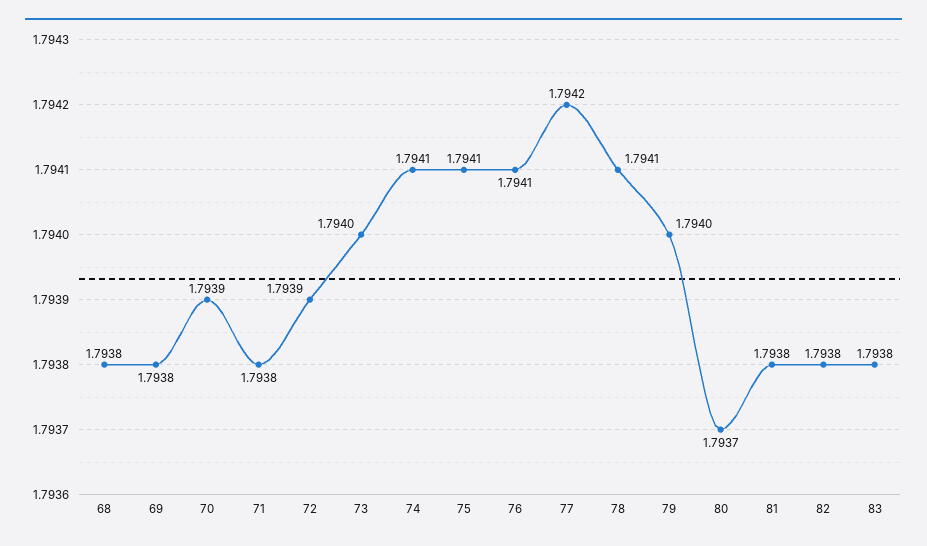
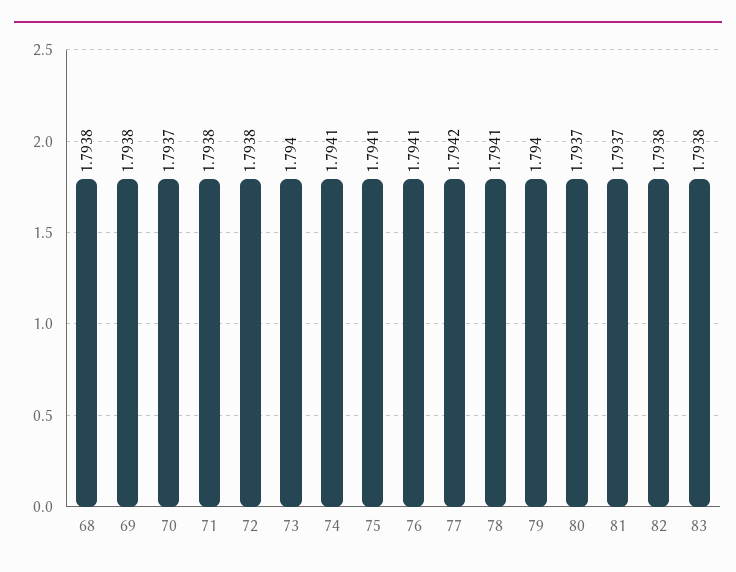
  {
    "68": 1.7938,
    "69": 1.7938,
-   "70": 1.7939,
+   "70": 1.7937,
    "71": 1.7938,
-   "72": 1.7939,
+   "72": 1.7938,
    "73": 1.794,
    "74": 1.7941,
    "75": 1.7941,
    "76": 1.7941,
    "77": 1.7942,
    "78": 1.7941,
    "79": 1.794,
    "80": 1.7937,
-   "81": 1.7938,
+   "81": 1.7937,
    "82": 1.7938,
    "83": 1.7938
  }

